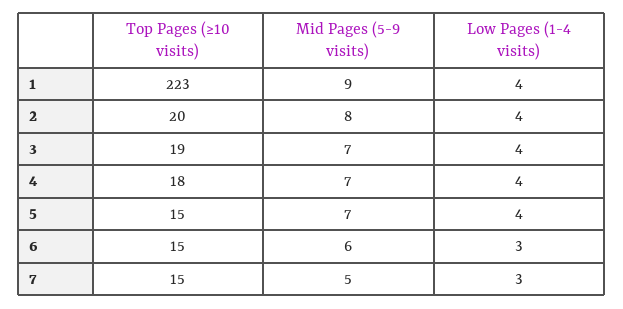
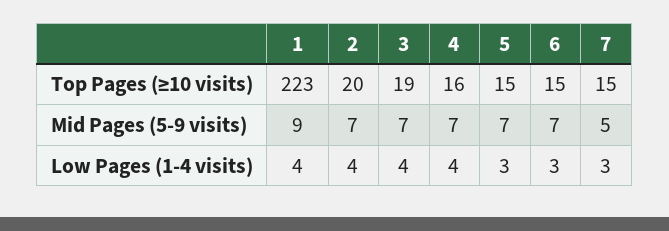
  {
    "Top Pages (≥10 visits)": {
      "1": 223,
      "2": 20,
      "3": 19,
-     "4": 18,
+     "4": 16,
      "5": 15,
      "6": 15,
      "7": 15
    },
    "Mid Pages (5-9 visits)": {
      "1": 9,
-     "2": 8,
+     "2": 7,
      "3": 7,
      "4": 7,
      "5": 7,
-     "6": 6,
+     "6": 7,
      "7": 5
    },
    "Low Pages (1-4 visits)": {
      "1": 4,
      "2": 4,
      "3": 4,
      "4": 4,
-     "5": 4,
+     "5": 3,
      "6": 3,
      "7": 3
    }
  }

